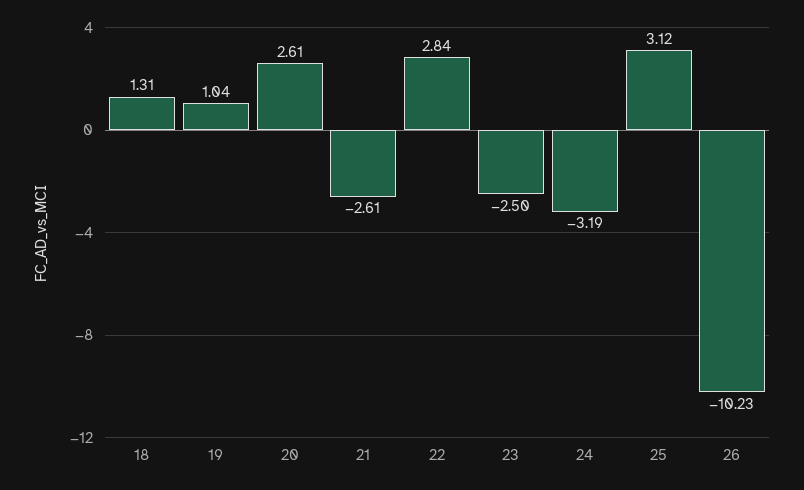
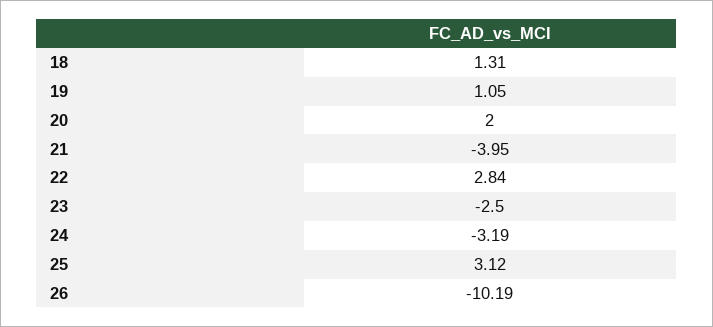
  {
    "18": 1.31,
-   "19": 1.04,
+   "19": 1.05,
-   "20": 2.61,
+   "20": 2,
-   "21": -2.61,
+   "21": -3.95,
    "22": 2.84,
    "23": -2.5,
    "24": -3.19,
    "25": 3.12,
-   "26": -10.23
+   "26": -10.19
  }

